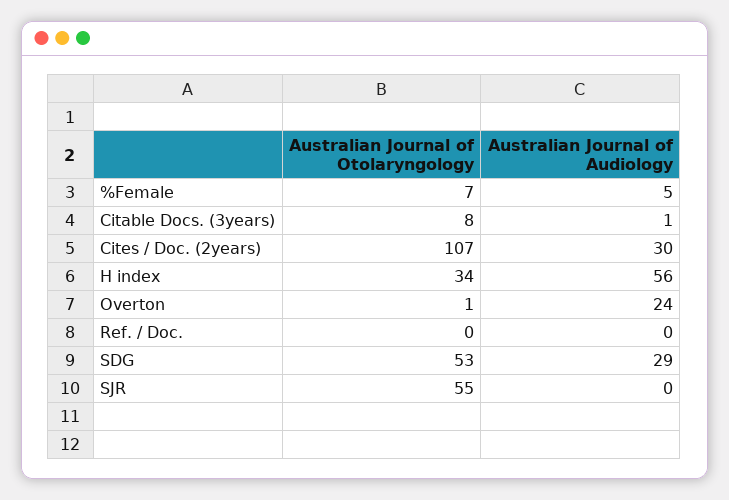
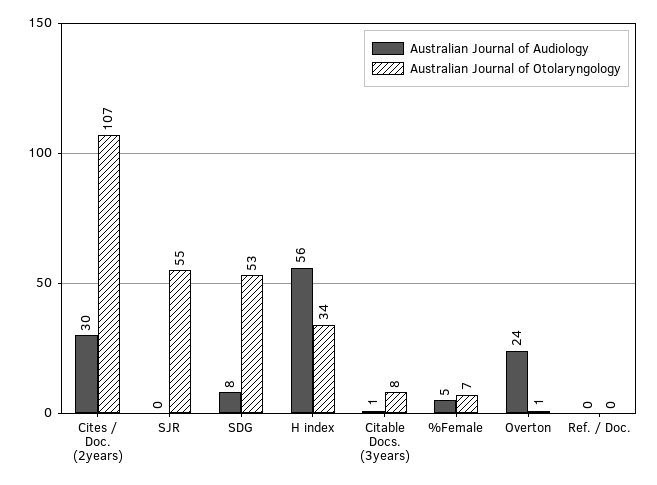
  {
    "Australian Journal of Otolaryngology": {
      "%Female": 7,
      "Citable Docs. (3years)": 8,
      "Cites / Doc. (2years)": 107,
      "H index": 34,
      "Overton": 1,
      "Ref. / Doc.": 0,
      "SDG": 53,
      "SJR": 55
    },
    "Australian Journal of Audiology": {
      "%Female": 5,
      "Citable Docs. (3years)": 1,
      "Cites / Doc. (2years)": 30,
      "H index": 56,
      "Overton": 24,
      "Ref. / Doc.": 0,
-     "SDG": 29,
+     "SDG": 8,
      "SJR": 0
    }
  }

